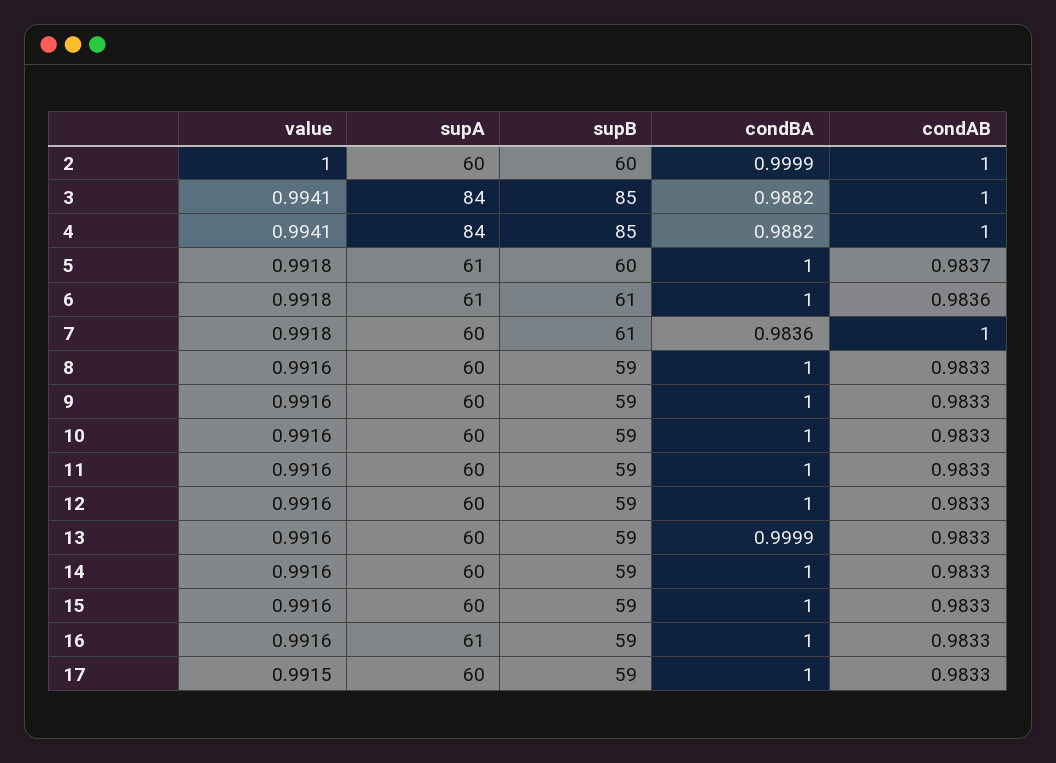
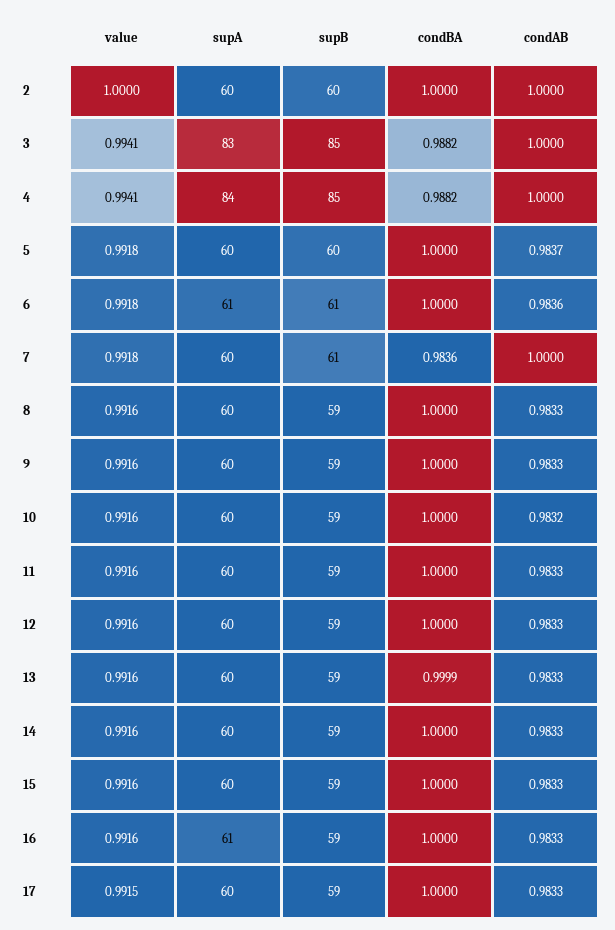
  {
    "value": {
      "2": 1,
      "3": 0.9941,
      "4": 0.9941,
      "5": 0.9918,
      "6": 0.9918,
      "7": 0.9918,
      "8": 0.9916,
      "9": 0.9916,
      "10": 0.9916,
      "11": 0.9916,
      "12": 0.9916,
      "13": 0.9916,
      "14": 0.9916,
      "15": 0.9916,
      "16": 0.9916,
      "17": 0.9915
    },
    "supA": {
      "2": 60,
-     "3": 84,
+     "3": 83,
      "4": 84,
-     "5": 61,
+     "5": 60,
      "6": 61,
      "7": 60,
      "8": 60,
      "9": 60,
      "10": 60,
      "11": 60,
      "12": 60,
      "13": 60,
      "14": 60,
      "15": 60,
      "16": 61,
      "17": 60
    },
    "supB": {
      "2": 60,
      "3": 85,
      "4": 85,
      "5": 60,
      "6": 61,
      "7": 61,
      "8": 59,
      "9": 59,
      "10": 59,
      "11": 59,
      "12": 59,
      "13": 59,
      "14": 59,
      "15": 59,
      "16": 59,
      "17": 59
    },
    "condBA": {
-     "2": 0.9999,
+     "2": 1,
      "3": 0.9882,
      "4": 0.9882,
      "5": 1,
      "6": 1,
      "7": 0.9836,
      "8": 1,
      "9": 1,
      "10": 1,
      "11": 1,
      "12": 1,
      "13": 0.9999,
      "14": 1,
      "15": 1,
      "16": 1,
      "17": 1
    },
    "condAB": {
      "2": 1,
      "3": 1,
      "4": 1,
      "5": 0.9837,
      "6": 0.9836,
      "7": 1,
      "8": 0.9833,
      "9": 0.9833,
-     "10": 0.9833,
+     "10": 0.9832,
      "11": 0.9833,
      "12": 0.9833,
      "13": 0.9833,
      "14": 0.9833,
      "15": 0.9833,
      "16": 0.9833,
      "17": 0.9833
    }
  }

